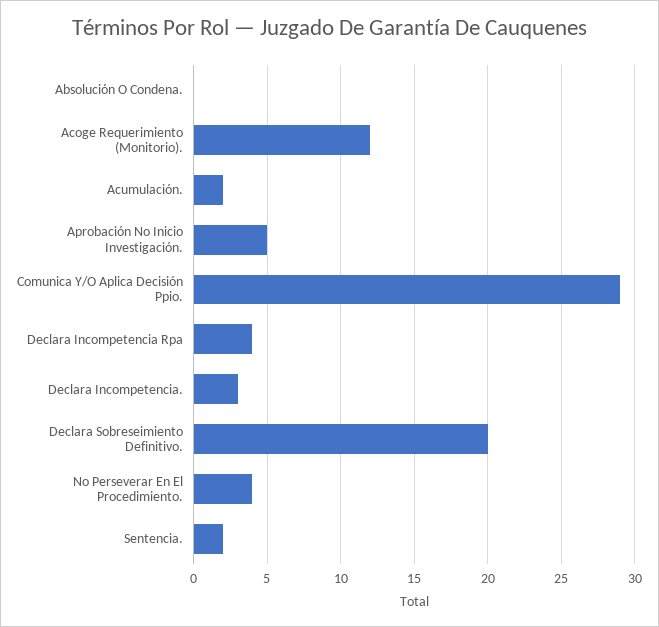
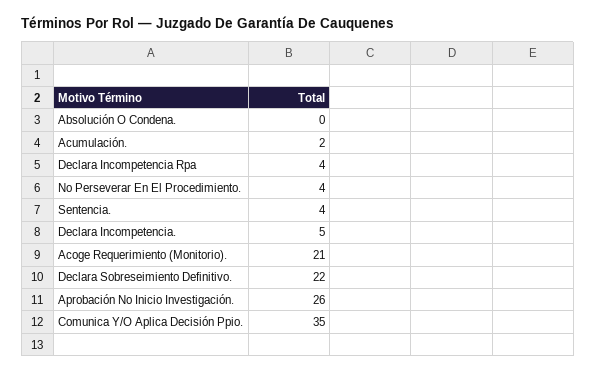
  {
    "Absolución O Condena.": 0,
-   "Acoge Requerimiento (Monitorio).": 12,
+   "Acoge Requerimiento (Monitorio).": 21,
    "Acumulación.": 2,
-   "Aprobación No Inicio Investigación.": 5,
+   "Aprobación No Inicio Investigación.": 26,
-   "Comunica Y/O Aplica Decisión Ppio.": 29,
+   "Comunica Y/O Aplica Decisión Ppio.": 35,
    "Declara Incompetencia Rpa": 4,
-   "Declara Incompetencia.": 3,
+   "Declara Incompetencia.": 5,
-   "Declara Sobreseimiento Definitivo.": 20,
+   "Declara Sobreseimiento Definitivo.": 22,
    "No Perseverar En El Procedimiento.": 4,
-   "Sentencia.": 2
+   "Sentencia.": 4
  }

